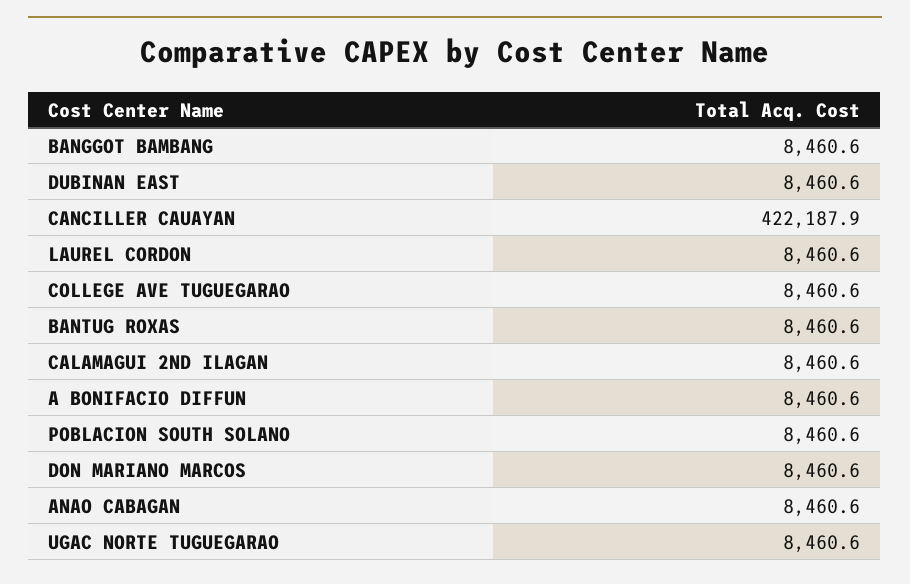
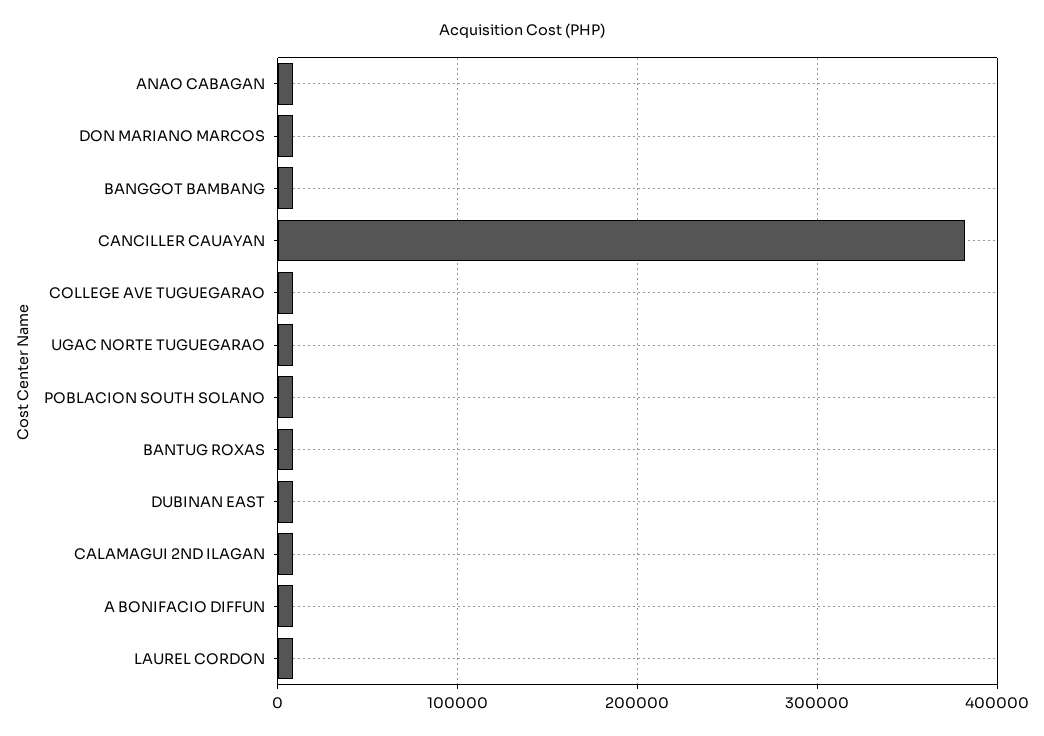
  {
    "BANGGOT BAMBANG": 8460.6,
    "DUBINAN EAST": 8460.6,
-   "CANCILLER CAUAYAN": 422187.9,
+   "CANCILLER CAUAYAN": 380000,
    "LAUREL CORDON": 8460.6,
    "COLLEGE AVE TUGUEGARAO": 8460.6,
    "BANTUG ROXAS": 8460.6,
    "CALAMAGUI 2ND ILAGAN": 8460.6,
    "A BONIFACIO DIFFUN": 8460.6,
    "POBLACION SOUTH SOLANO": 8460.6,
    "DON MARIANO MARCOS": 8460.6,
    "ANAO CABAGAN": 8460.6,
    "UGAC NORTE TUGUEGARAO": 8460.6
  }

